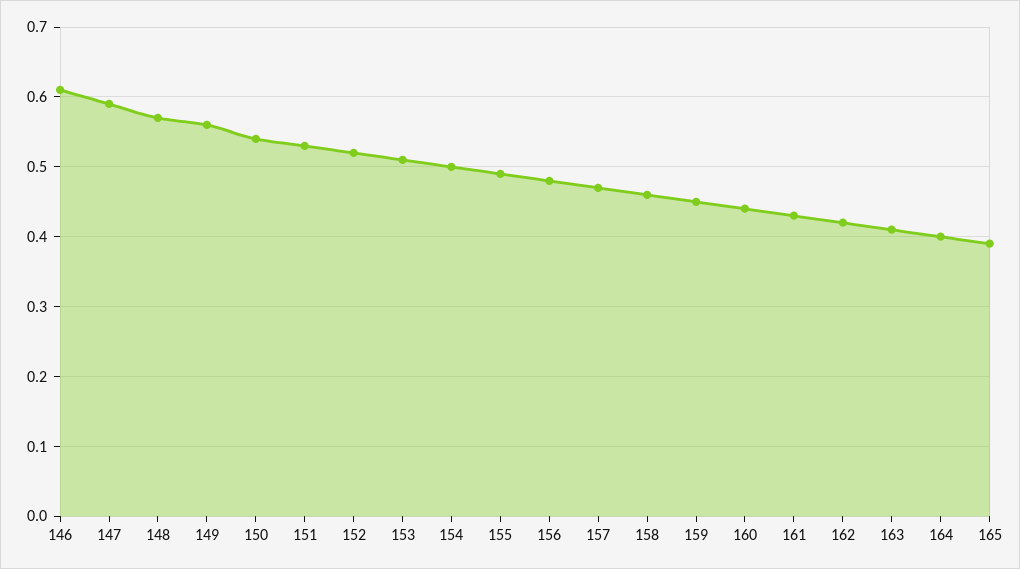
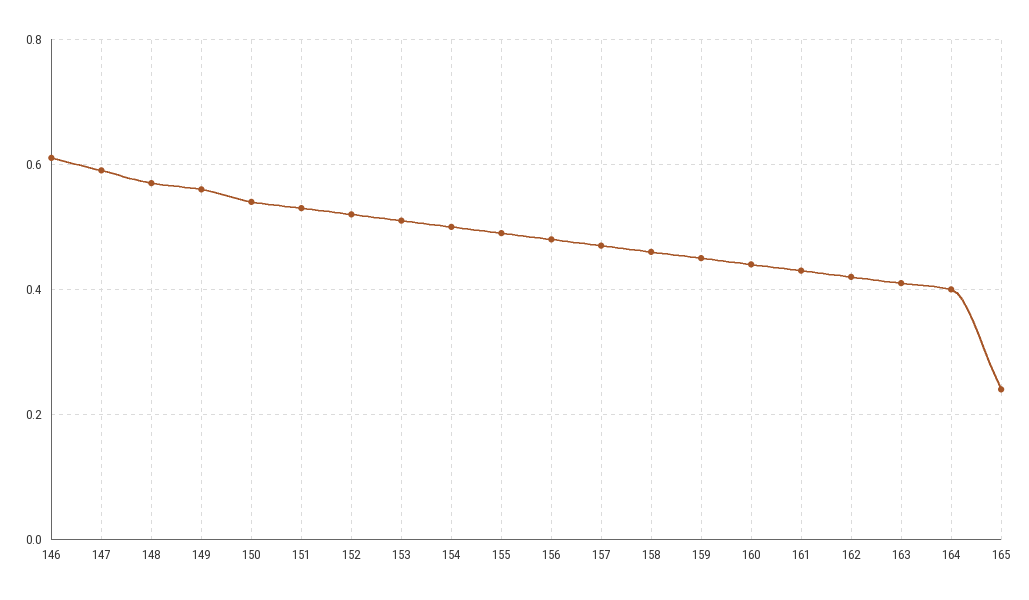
  {
    "146": 0.61,
    "147": 0.59,
    "148": 0.57,
    "149": 0.56,
    "150": 0.54,
    "151": 0.53,
    "152": 0.52,
    "153": 0.51,
    "154": 0.5,
    "155": 0.49,
    "156": 0.48,
    "157": 0.47,
    "158": 0.46,
    "159": 0.45,
    "160": 0.44,
    "161": 0.43,
    "162": 0.42,
    "163": 0.41,
    "164": 0.4,
-   "165": 0.39
+   "165": 0.25
  }

